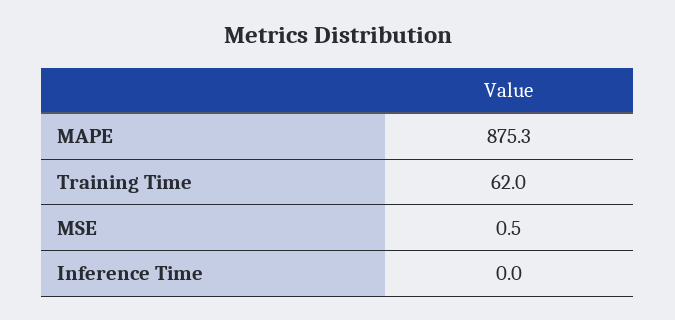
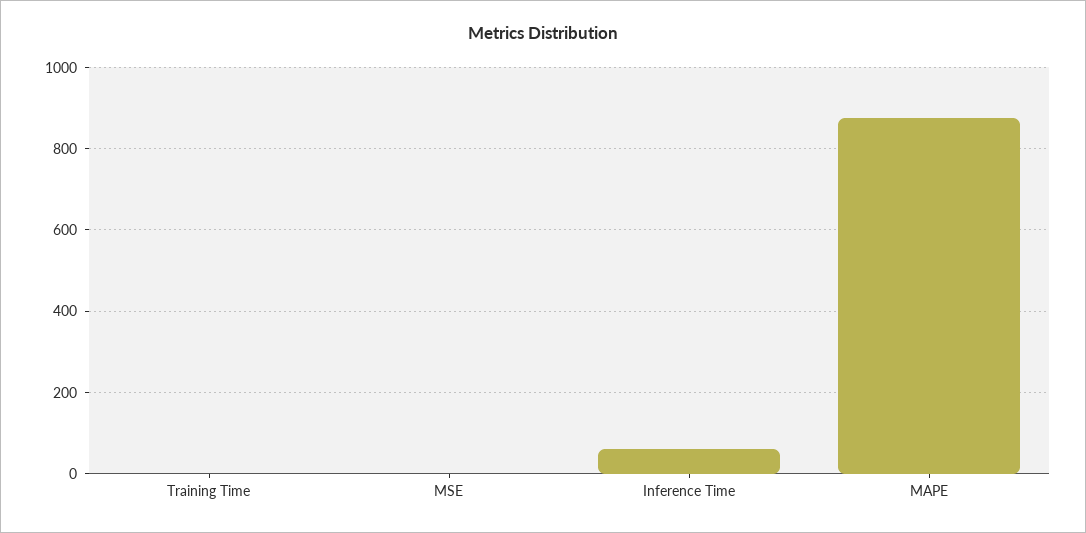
  {
    "MAPE": 875.3,
-   "Training Time": 62,
+   "Training Time": 0,
    "MSE": 0.5,
-   "Inference Time": 0
+   "Inference Time": 60
  }

